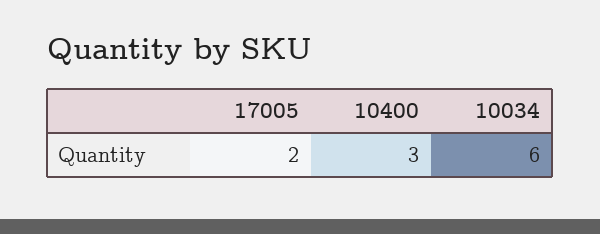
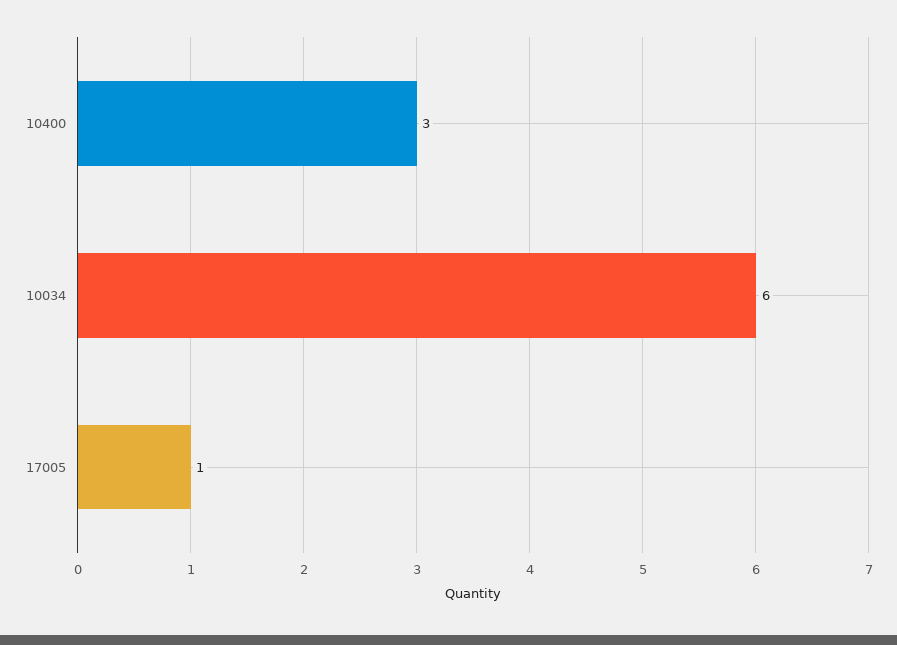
  {
-   "17005": 2,
+   "17005": 1,
    "10400": 3,
    "10034": 6
  }

